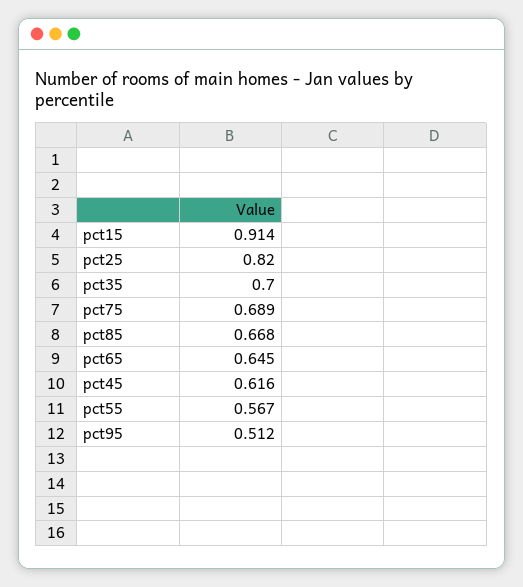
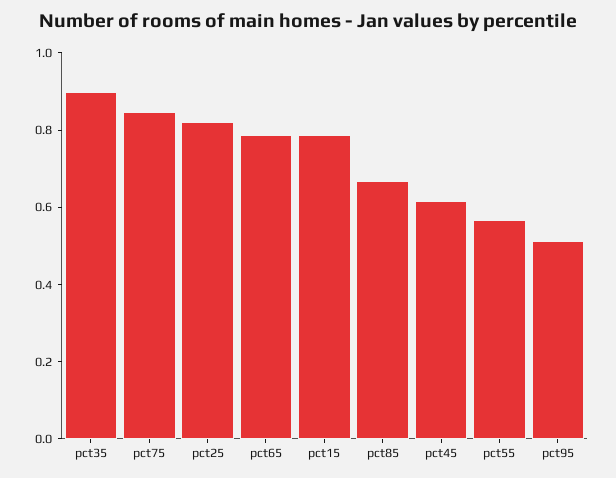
  {
-   "pct15": 0.914,
+   "pct15": 0.8,
    "pct25": 0.82,
-   "pct35": 0.7,
+   "pct35": 0.9,
-   "pct75": 0.689,
+   "pct75": 0.85,
    "pct85": 0.668,
-   "pct65": 0.645,
+   "pct65": 0.8,
    "pct45": 0.616,
    "pct55": 0.567,
    "pct95": 0.512
  }

